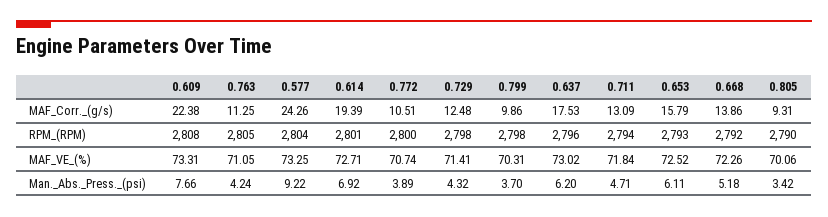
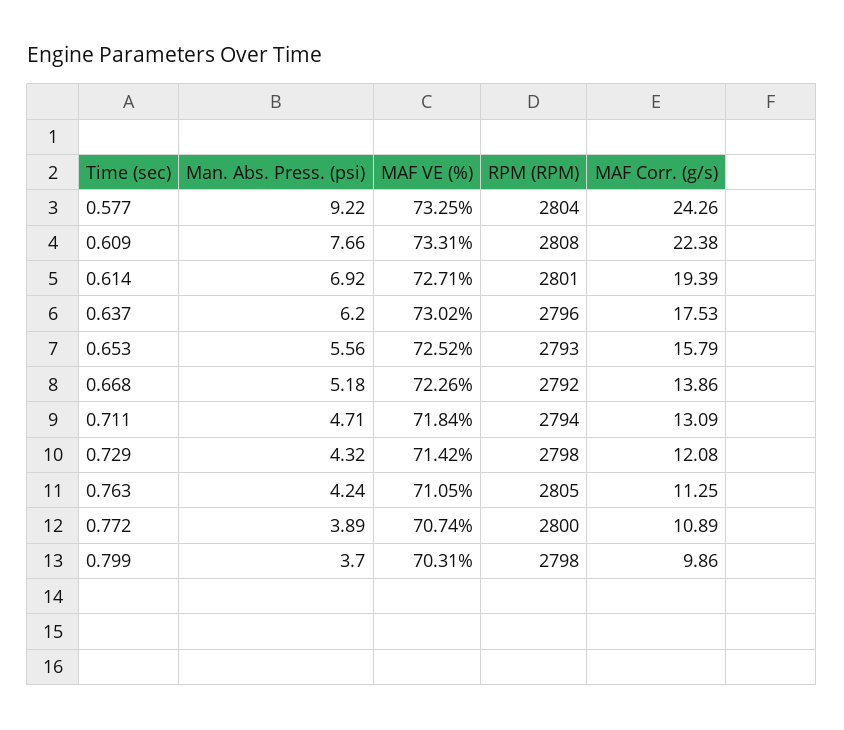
  {
    "0.609": {
      "MAF_Corr._(g/s)": 22.38,
      "RPM_(RPM)": 2808,
      "MAF_VE_(%)": 73.31,
      "Man._Abs._Press._(psi)": 7.66
    },
    "0.763": {
      "MAF_Corr._(g/s)": 11.25,
      "RPM_(RPM)": 2805,
      "MAF_VE_(%)": 71.05,
      "Man._Abs._Press._(psi)": 4.24
    },
    "0.577": {
      "MAF_Corr._(g/s)": 24.26,
      "RPM_(RPM)": 2804,
      "MAF_VE_(%)": 73.25,
      "Man._Abs._Press._(psi)": 9.22
    },
    "0.614": {
      "MAF_Corr._(g/s)": 19.39,
      "RPM_(RPM)": 2801,
      "MAF_VE_(%)": 72.71,
      "Man._Abs._Press._(psi)": 6.92
    },
    "0.772": {
-     "MAF_Corr._(g/s)": 10.51,
+     "MAF_Corr._(g/s)": 10.89,
      "RPM_(RPM)": 2800,
      "MAF_VE_(%)": 70.74,
      "Man._Abs._Press._(psi)": 3.89
    },
    "0.729": {
-     "MAF_Corr._(g/s)": 12.48,
+     "MAF_Corr._(g/s)": 12.08,
      "RPM_(RPM)": 2798,
-     "MAF_VE_(%)": 71.41,
+     "MAF_VE_(%)": 71.42,
      "Man._Abs._Press._(psi)": 4.32
    },
    "0.799": {
      "MAF_Corr._(g/s)": 9.86,
      "RPM_(RPM)": 2798,
      "MAF_VE_(%)": 70.31,
      "Man._Abs._Press._(psi)": 3.7
    },
    "0.637": {
      "MAF_Corr._(g/s)": 17.53,
      "RPM_(RPM)": 2796,
      "MAF_VE_(%)": 73.02,
      "Man._Abs._Press._(psi)": 6.2
    },
    "0.711": {
      "MAF_Corr._(g/s)": 13.09,
      "RPM_(RPM)": 2794,
      "MAF_VE_(%)": 71.84,
      "Man._Abs._Press._(psi)": 4.71
    },
    "0.653": {
      "MAF_Corr._(g/s)": 15.79,
      "RPM_(RPM)": 2793,
      "MAF_VE_(%)": 72.52,
-     "Man._Abs._Press._(psi)": 6.11
+     "Man._Abs._Press._(psi)": 5.56
    },
    "0.668": {
      "MAF_Corr._(g/s)": 13.86,
      "RPM_(RPM)": 2792,
      "MAF_VE_(%)": 72.26,
      "Man._Abs._Press._(psi)": 5.18
-   },
+   }
-   "0.805": {
-     "MAF_Corr._(g/s)": 9.31,
-     "RPM_(RPM)": 2790,
-     "MAF_VE_(%)": 70.06,
-     "Man._Abs._Press._(psi)": 3.42
-   }
  }

